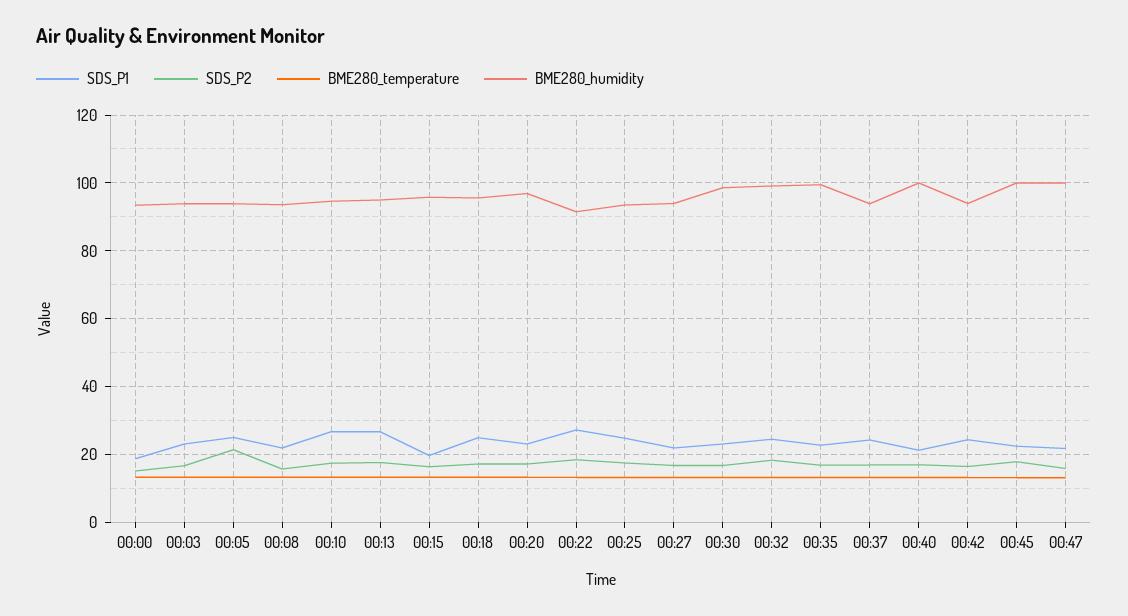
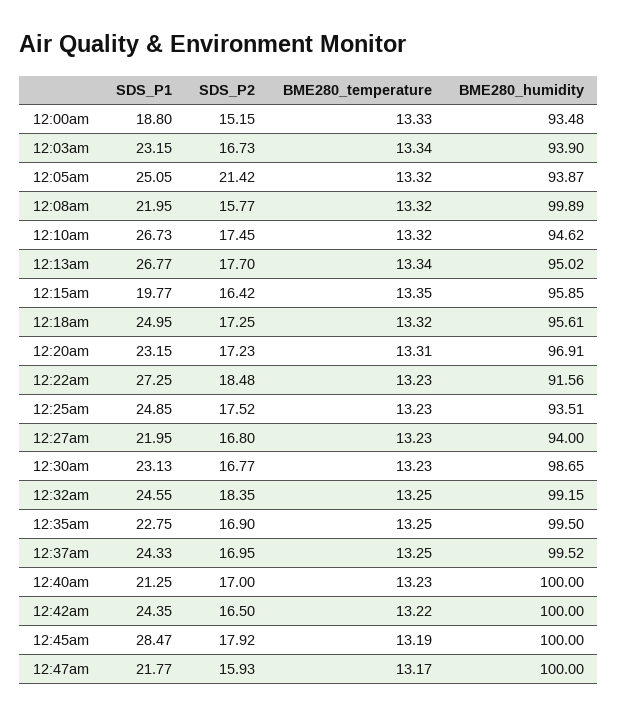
  {
    "SDS_P1": {
      "00:00": 18.8,
      "00:03": 23.15,
      "00:05": 25.05,
      "00:08": 21.95,
      "00:10": 26.73,
      "00:13": 26.77,
      "00:15": 19.77,
      "00:18": 24.95,
      "00:20": 23.15,
      "00:22": 27.25,
      "00:25": 24.85,
      "00:27": 21.95,
      "00:30": 23.13,
      "00:32": 24.55,
      "00:35": 22.75,
      "00:37": 24.33,
      "00:40": 21.25,
      "00:42": 24.35,
-     "00:45": 22,
+     "00:45": 28.47,
      "00:47": 21.77
    },
    "SDS_P2": {
      "00:00": 15.15,
      "00:03": 16.73,
      "00:05": 21.42,
      "00:08": 15.77,
      "00:10": 17.45,
      "00:13": 17.7,
      "00:15": 16.42,
      "00:18": 17.25,
      "00:20": 17.23,
      "00:22": 18.48,
      "00:25": 17.52,
      "00:27": 16.8,
      "00:30": 16.77,
      "00:32": 18.35,
      "00:35": 16.9,
      "00:37": 16.95,
      "00:40": 17,
      "00:42": 16.5,
      "00:45": 17.92,
      "00:47": 15.93
    },
    "BME280_temperature": {
      "00:00": 13.33,
      "00:03": 13.34,
      "00:05": 13.32,
      "00:08": 13.32,
      "00:10": 13.32,
      "00:13": 13.34,
      "00:15": 13.35,
      "00:18": 13.32,
      "00:20": 13.31,
      "00:22": 13.23,
      "00:25": 13.23,
      "00:27": 13.23,
      "00:30": 13.23,
      "00:32": 13.25,
      "00:35": 13.25,
      "00:37": 13.25,
      "00:40": 13.23,
      "00:42": 13.22,
      "00:45": 13.19,
      "00:47": 13.17
    },
    "BME280_humidity": {
      "00:00": 93.48,
      "00:03": 93.9,
      "00:05": 93.87,
-     "00:08": 94,
+     "00:08": 99.89,
      "00:10": 94.62,
      "00:13": 95.02,
      "00:15": 95.85,
      "00:18": 95.61,
      "00:20": 96.91,
      "00:22": 91.56,
      "00:25": 93.51,
      "00:27": 94,
      "00:30": 98.65,
      "00:32": 99.15,
      "00:35": 99.5,
-     "00:37": 94,
+     "00:37": 99.52,
      "00:40": 100,
-     "00:42": 94,
+     "00:42": 100,
      "00:45": 100,
      "00:47": 100
    }
  }

